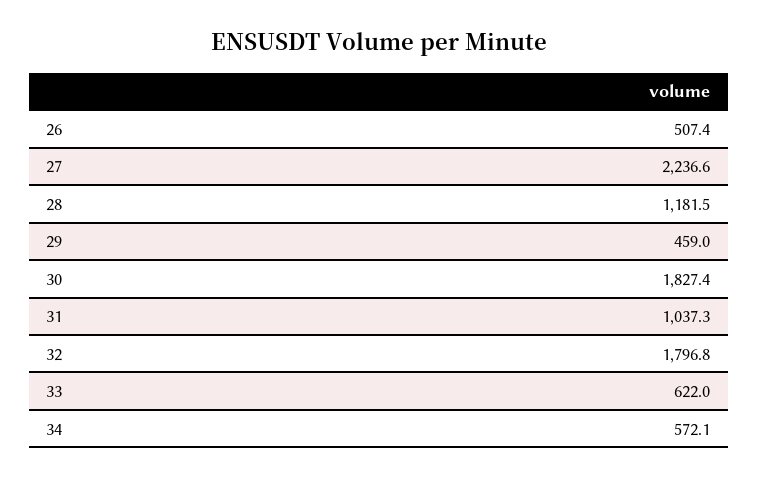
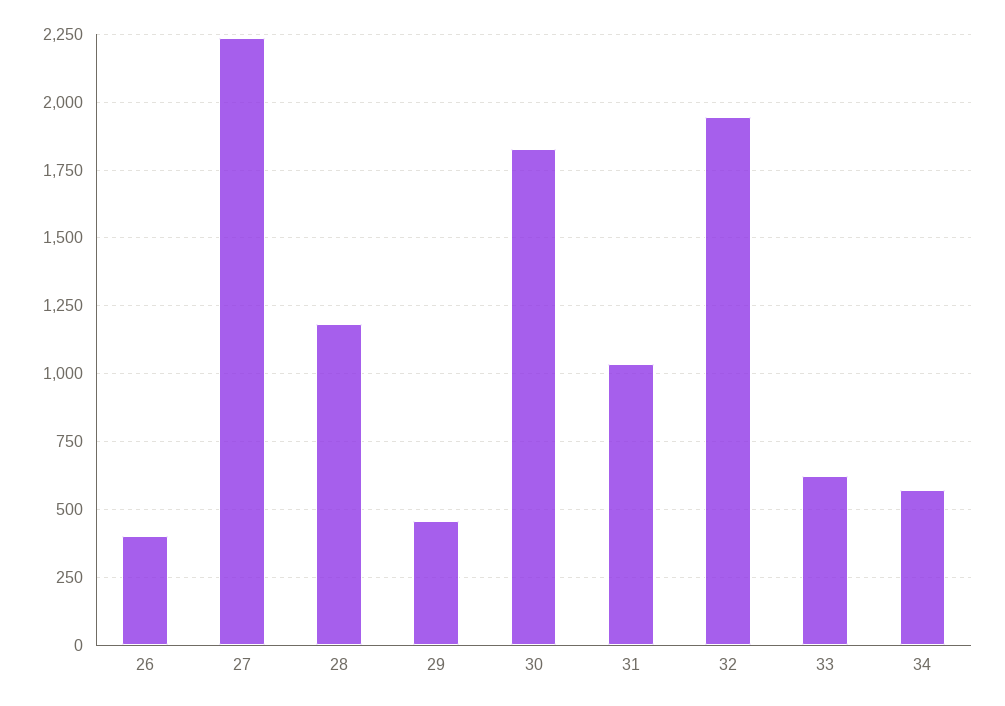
  {
-   "26": 507.4,
+   "26": 400,
    "27": 2236.6,
    "28": 1181.5,
    "29": 459,
    "30": 1827.4,
    "31": 1037.3,
-   "32": 1796.8,
+   "32": 1950,
    "33": 622,
    "34": 572.1
  }

